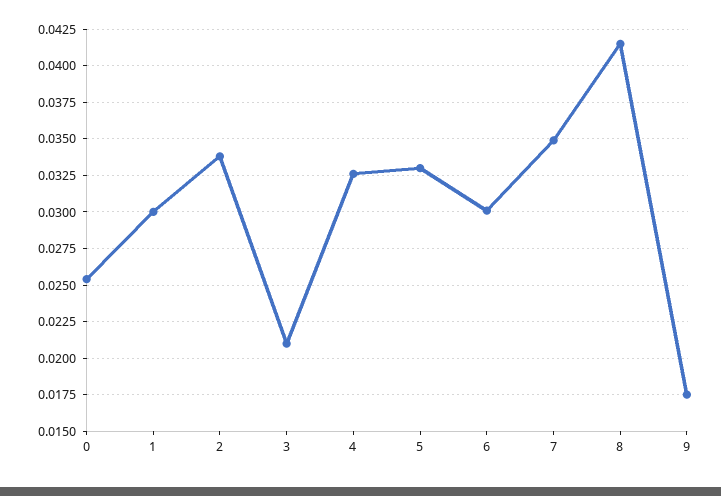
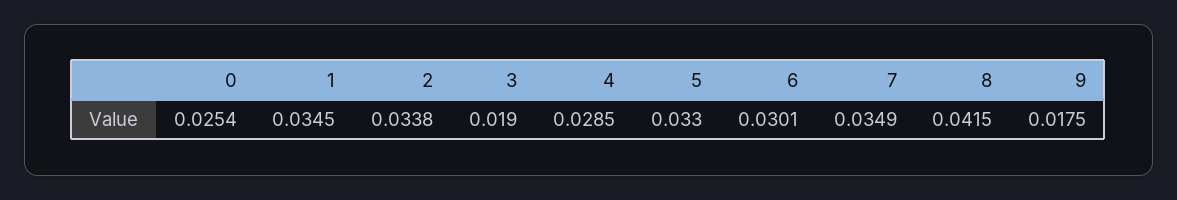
  {
    "0": 0.0254,
-   "1": 0.03,
+   "1": 0.0345,
    "2": 0.0338,
-   "3": 0.021,
+   "3": 0.019,
-   "4": 0.0325,
+   "4": 0.0285,
    "5": 0.033,
    "6": 0.0301,
    "7": 0.0349,
    "8": 0.0415,
    "9": 0.0175
  }

